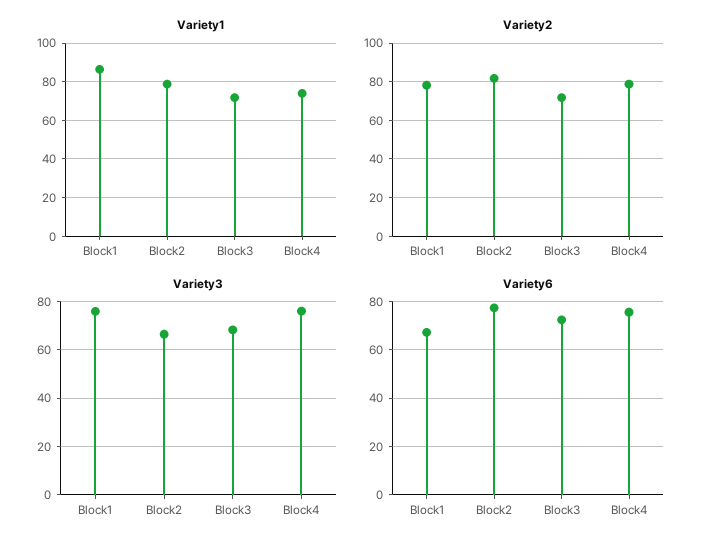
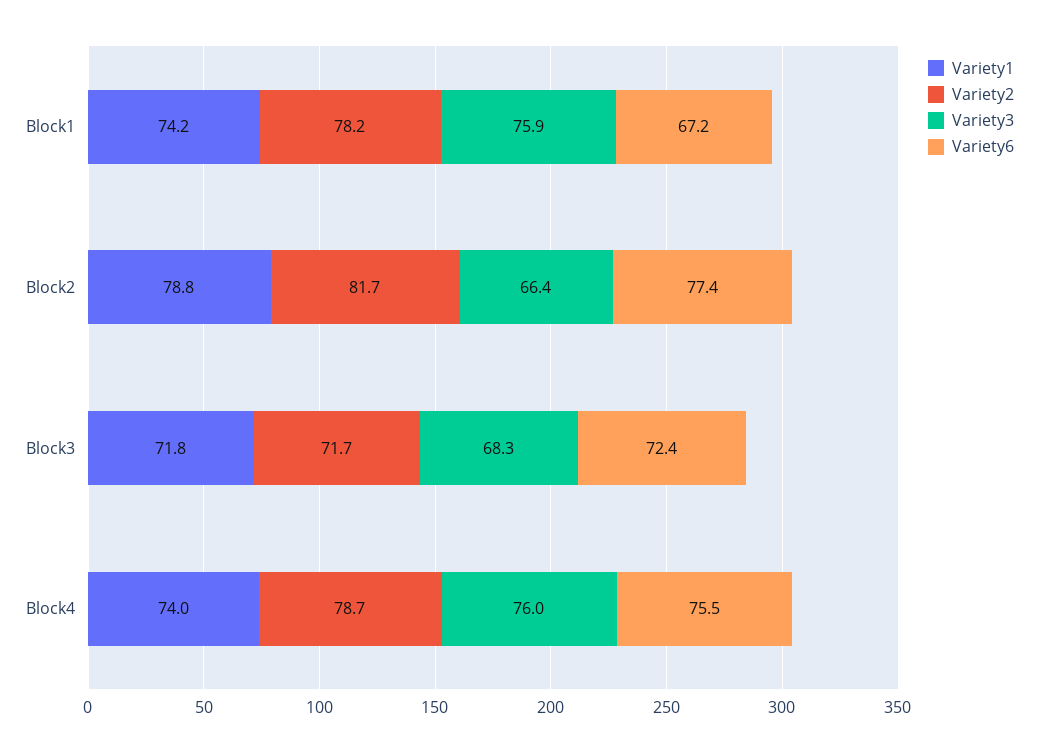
  {
    "Variety1": {
-     "Block1": 85,
+     "Block1": 74.2,
      "Block2": 78.8,
      "Block3": 71.8,
      "Block4": 74
    },
    "Variety2": {
      "Block1": 78.2,
      "Block2": 81.7,
      "Block3": 71.7,
      "Block4": 78.7
    },
    "Variety3": {
      "Block1": 75.9,
      "Block2": 66.4,
      "Block3": 68.3,
      "Block4": 76
    },
    "Variety6": {
      "Block1": 67.2,
      "Block2": 77.4,
      "Block3": 72.4,
      "Block4": 75.5
    }
  }

